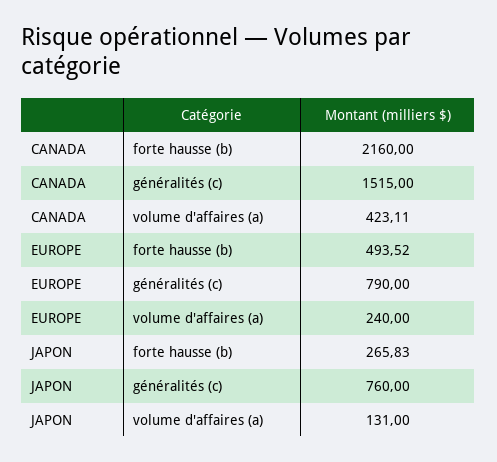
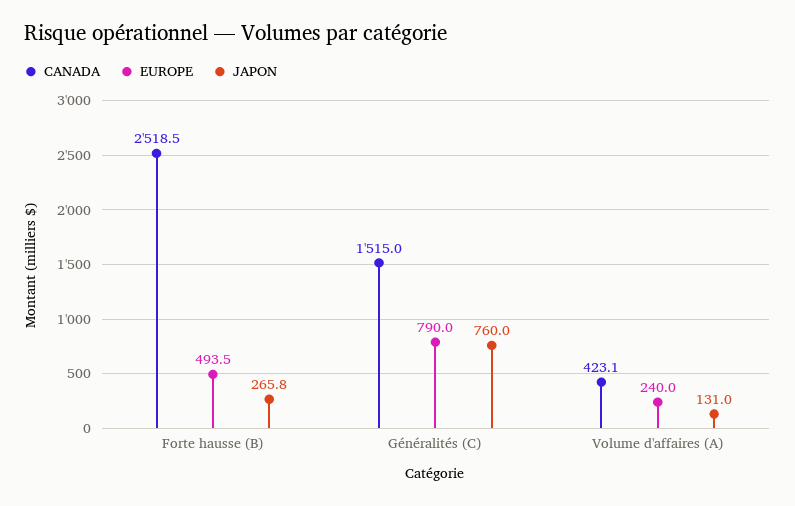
  {
    "CANADA": {
-     "forte hausse (b)": 2160,
+     "forte hausse (b)": 2518.5,
      "généralités (c)": 1515,
      "volume d'affaires (a)": 423.11
    },
    "EUROPE": {
      "forte hausse (b)": 493.52,
      "généralités (c)": 790,
      "volume d'affaires (a)": 240
    },
    "JAPON": {
      "forte hausse (b)": 265.83,
      "généralités (c)": 760,
      "volume d'affaires (a)": 131
    }
  }

